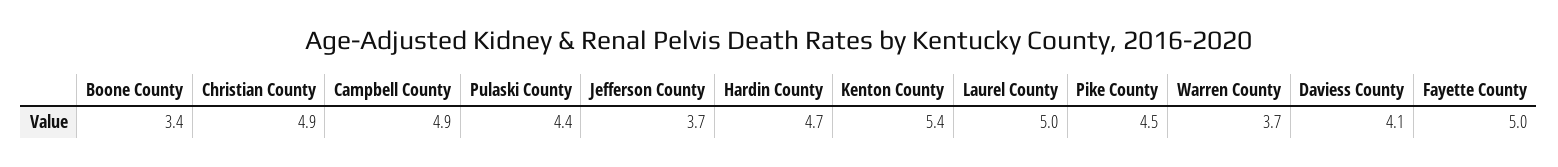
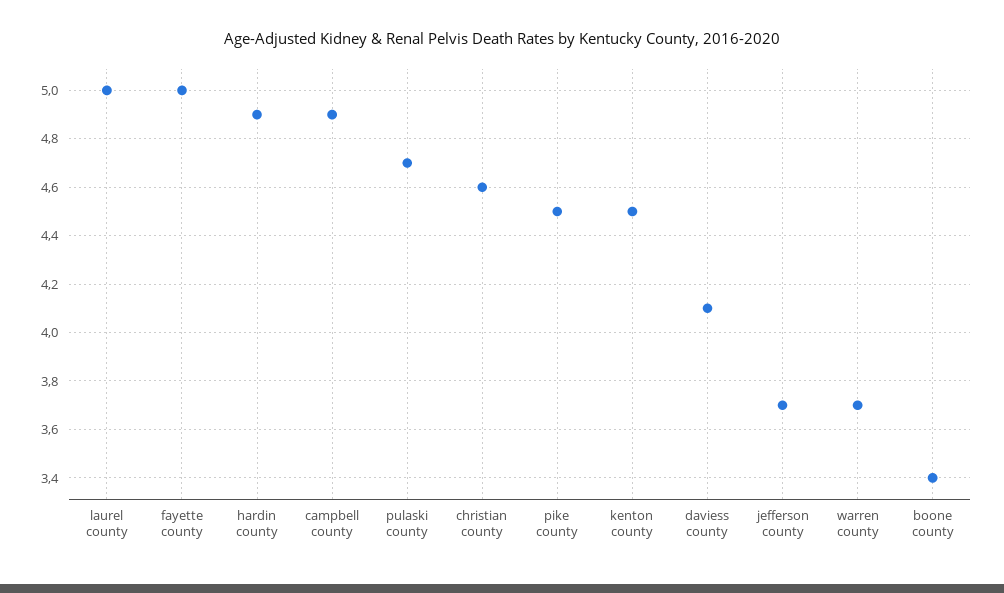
  {
    "Boone County": 3.4,
-   "Christian County": 4.9,
+   "Christian County": 4.6,
    "Campbell County": 4.9,
-   "Pulaski County": 4.4,
+   "Pulaski County": 4.7,
    "Jefferson County": 3.7,
-   "Hardin County": 4.7,
+   "Hardin County": 4.9,
-   "Kenton County": 5.4,
+   "Kenton County": 4.5,
    "Laurel County": 5,
    "Pike County": 4.5,
    "Warren County": 3.7,
    "Daviess County": 4.1,
    "Fayette County": 5
  }

